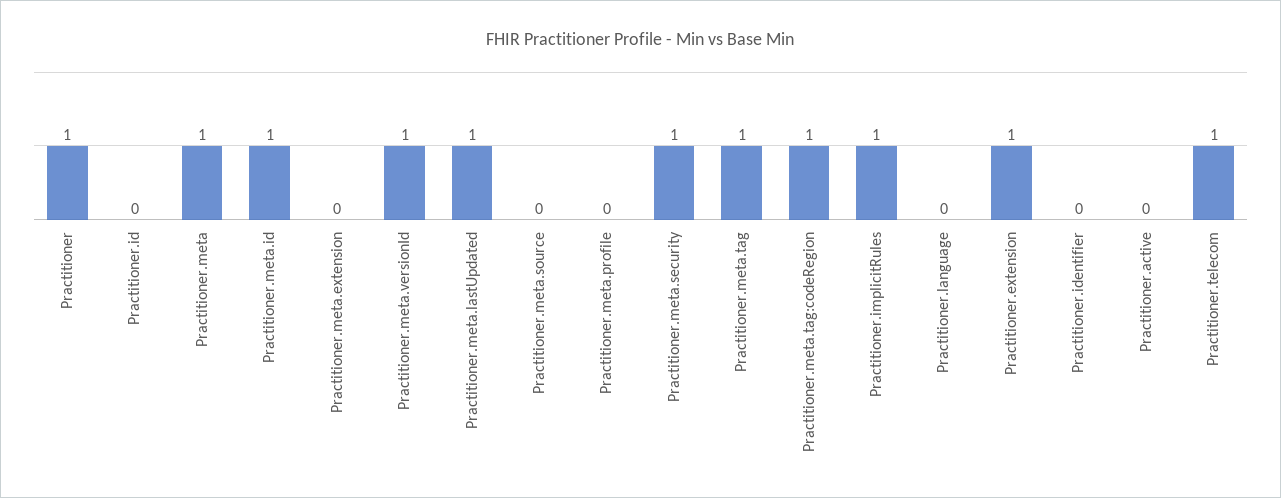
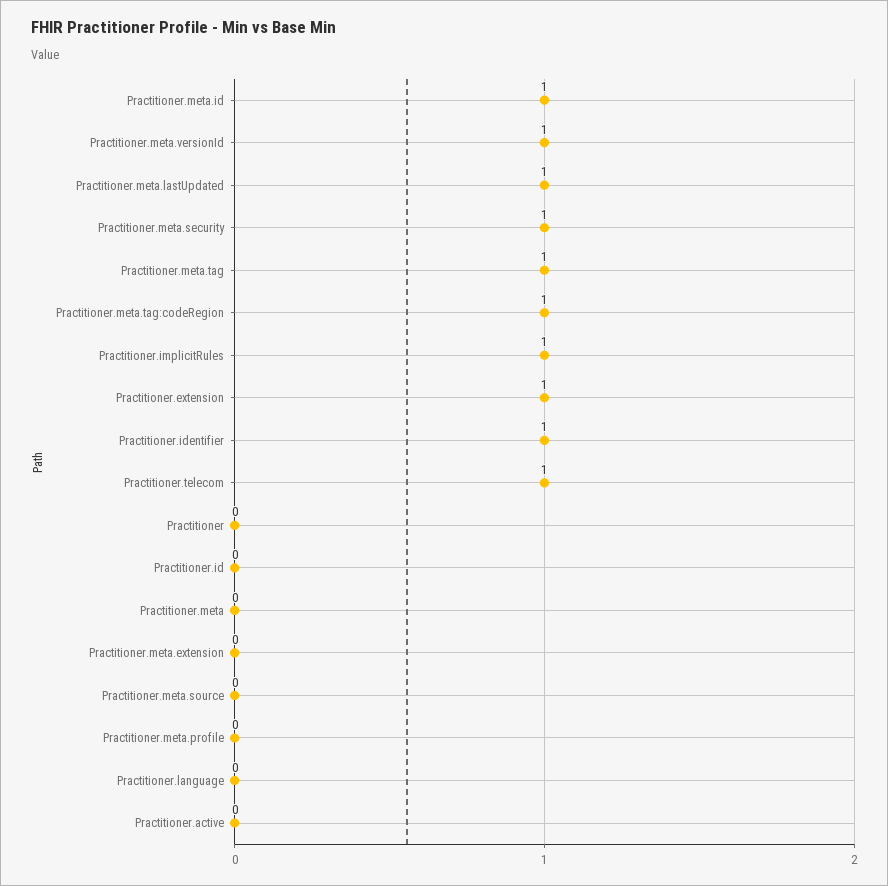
  {
-   "Practitioner": 1,
+   "Practitioner": 0,
    "Practitioner.id": 0,
-   "Practitioner.meta": 1,
+   "Practitioner.meta": 0,
    "Practitioner.meta.id": 1,
    "Practitioner.meta.extension": 0,
    "Practitioner.meta.versionId": 1,
    "Practitioner.meta.lastUpdated": 1,
    "Practitioner.meta.source": 0,
    "Practitioner.meta.profile": 0,
    "Practitioner.meta.security": 1,
    "Practitioner.meta.tag": 1,
    "Practitioner.meta.tag:codeRegion": 1,
    "Practitioner.implicitRules": 1,
    "Practitioner.language": 0,
    "Practitioner.extension": 1,
-   "Practitioner.identifier": 0,
+   "Practitioner.identifier": 1,
    "Practitioner.active": 0,
    "Practitioner.telecom": 1
  }

